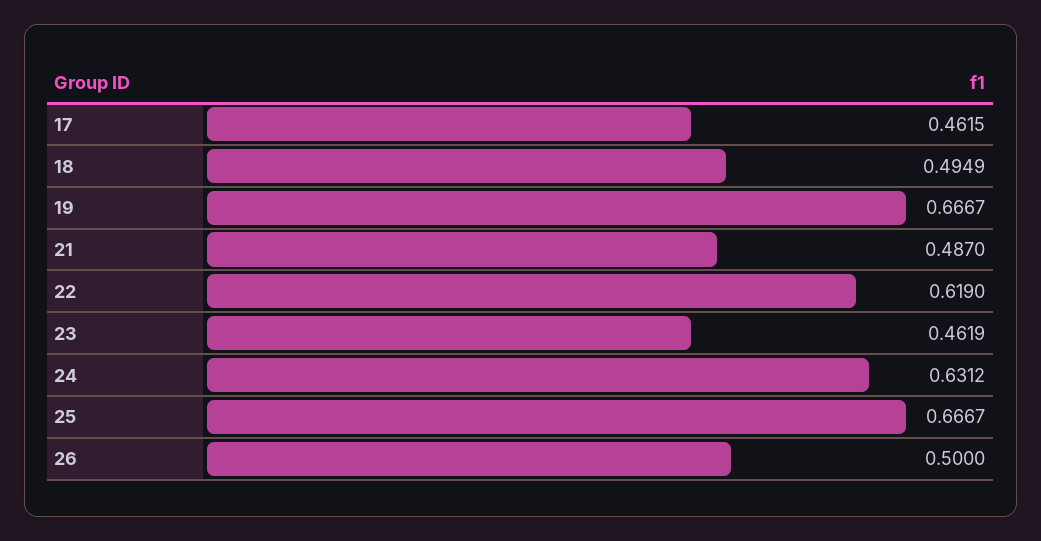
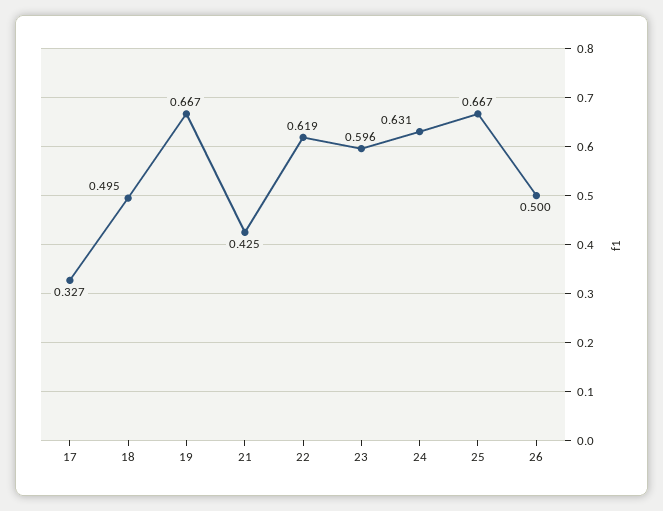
  {
-   "17": 0.4615,
+   "17": 0.327,
    "18": 0.4949,
    "19": 0.6667,
-   "21": 0.487,
+   "21": 0.425,
    "22": 0.619,
-   "23": 0.4619,
+   "23": 0.596,
    "24": 0.6312,
    "25": 0.6667,
    "26": 0.5
  }

